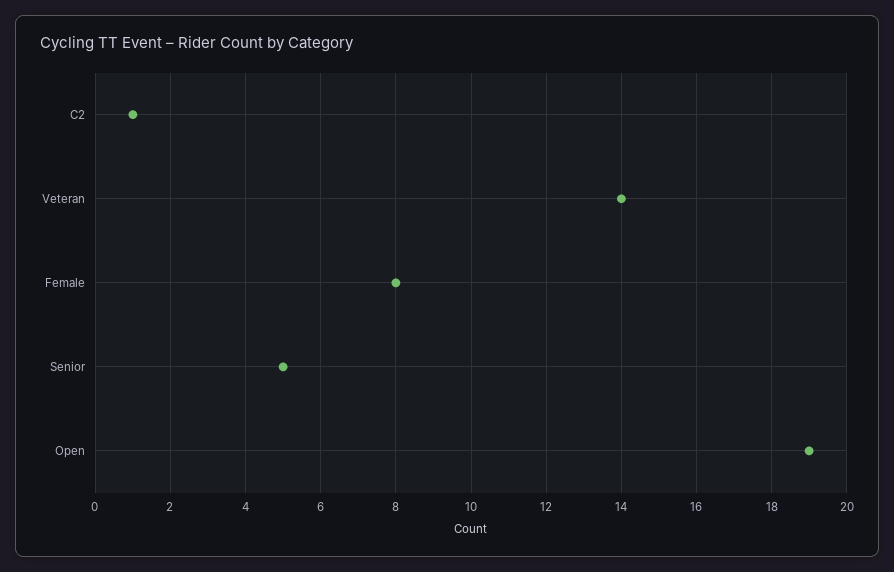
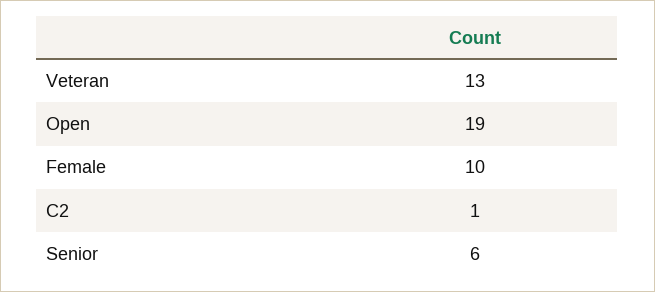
  {
    "C2": 1,
-   "Veteran": 14,
+   "Veteran": 13,
-   "Female": 8,
+   "Female": 10,
-   "Senior": 5,
+   "Senior": 6,
    "Open": 19
  }

